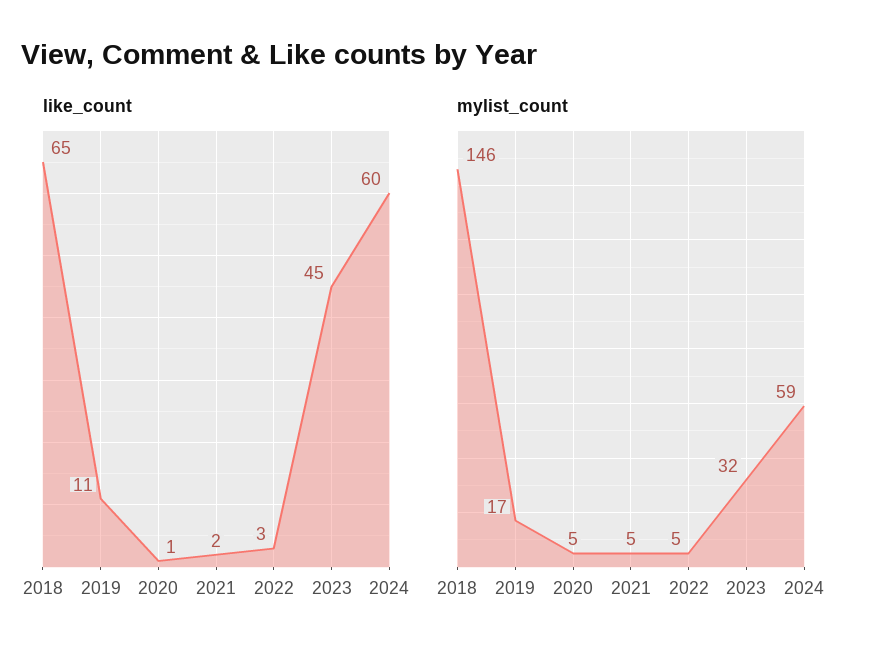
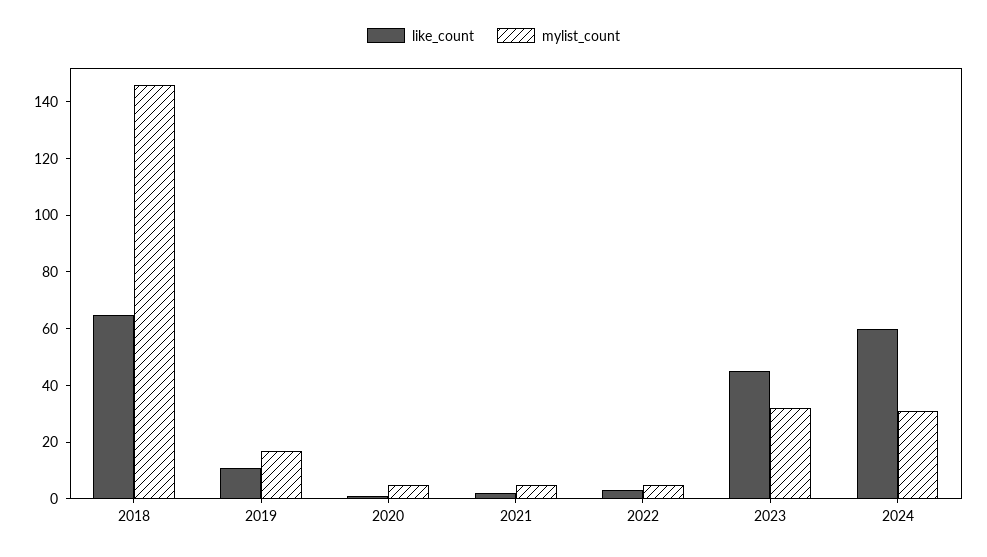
  {
    "like_count": {
      "2018": 65,
      "2019": 11,
      "2020": 1,
      "2021": 2,
      "2022": 3,
      "2023": 45,
      "2024": 60
    },
    "mylist_count": {
      "2018": 146,
      "2019": 17,
      "2020": 5,
      "2021": 5,
      "2022": 5,
      "2023": 32,
-     "2024": 59
+     "2024": 30
    }
  }

